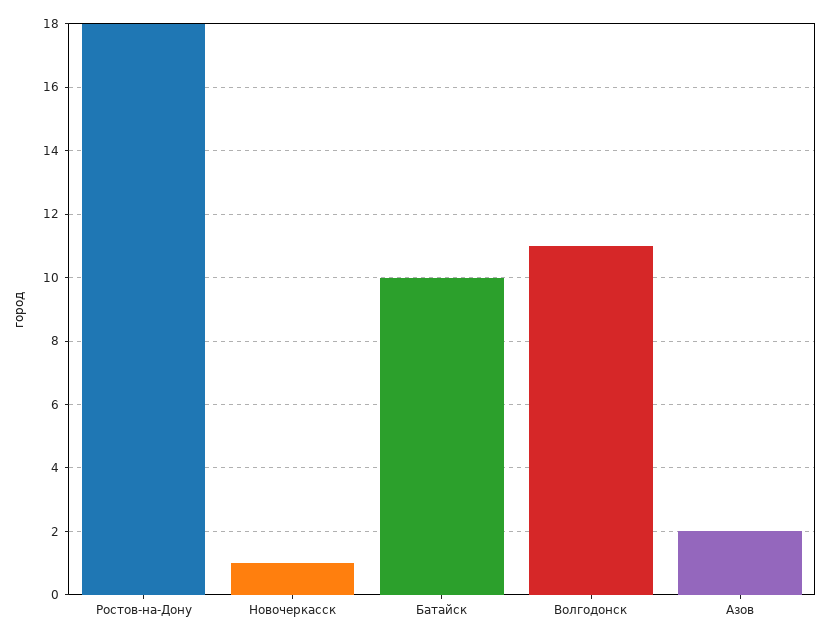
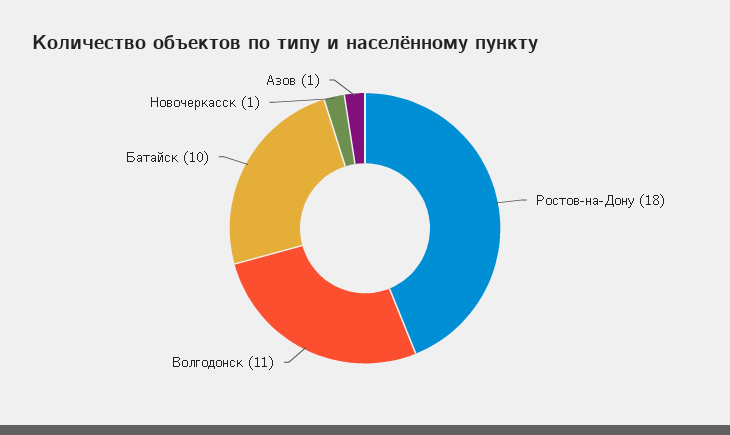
  {
    "Ростов-на-Дону": 18,
    "Новочеркасск": 1,
    "Батайск": 10,
    "Волгодонск": 11,
-   "Азов": 2
+   "Азов": 1
  }

